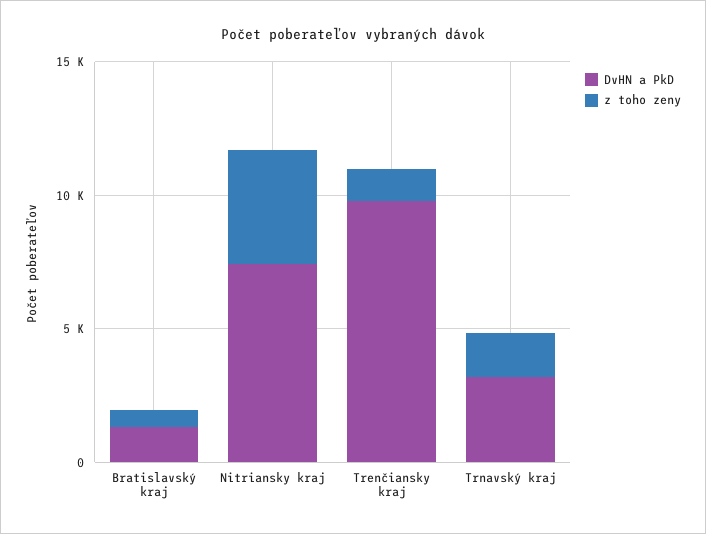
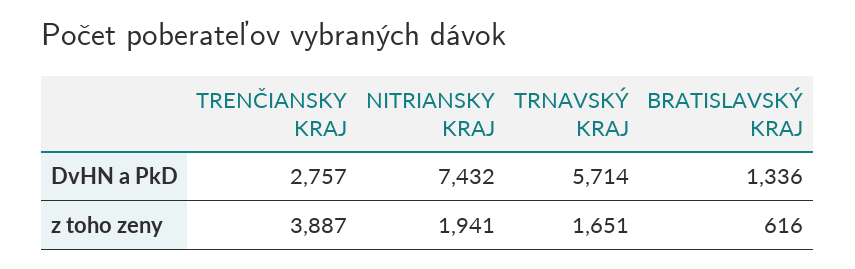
  {
    "DvHN a PkD": {
      "Bratislavský kraj": 1336,
      "Nitriansky kraj": 7432,
-     "Trenčiansky kraj": 10000,
+     "Trenčiansky kraj": 2757,
-     "Trnavský kraj": 3000
+     "Trnavský kraj": 5714
    },
    "z toho zeny": {
      "Bratislavský kraj": 616,
-     "Nitriansky kraj": 4000,
+     "Nitriansky kraj": 1941,
-     "Trenčiansky kraj": 1000,
+     "Trenčiansky kraj": 3887,
      "Trnavský kraj": 1651
    }
  }

